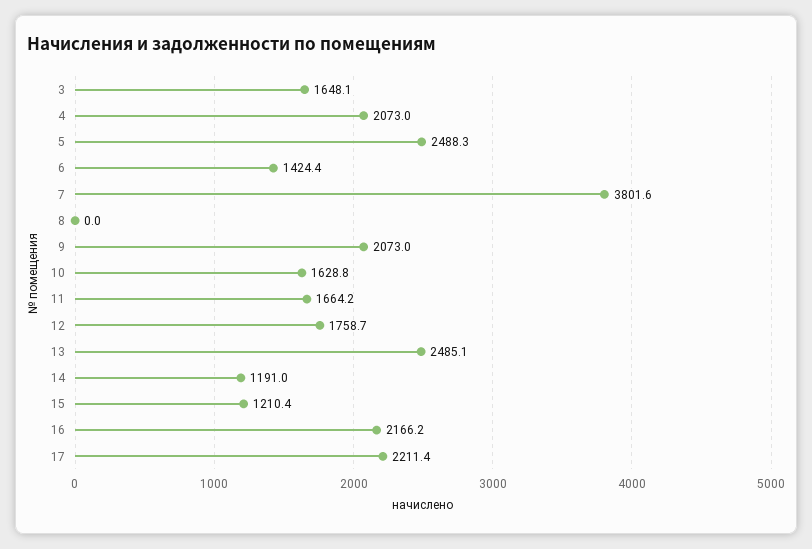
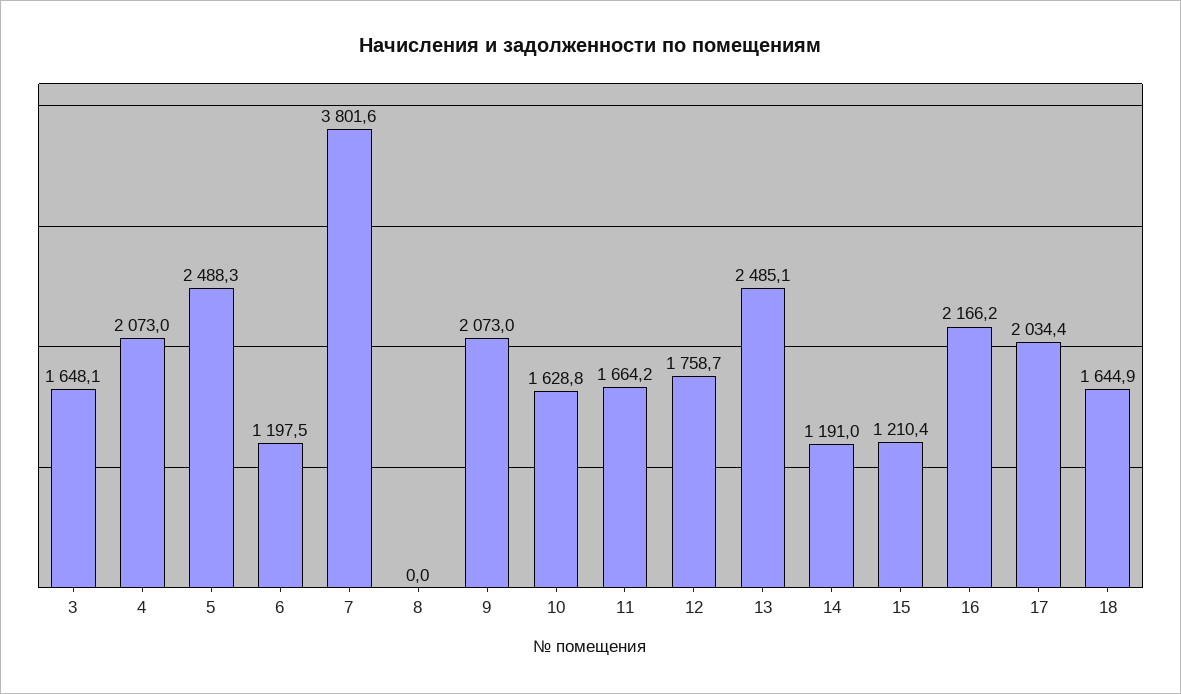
  {
    "3": 1648.1,
    "4": 2073,
    "5": 2488.3,
-   "6": 1424.4,
+   "6": 1197.5,
    "7": 3801.6,
    "8": 0,
    "9": 2073,
    "10": 1628.8,
    "11": 1664.2,
    "12": 1758.7,
    "13": 2485.1,
    "14": 1191,
    "15": 1210.4,
    "16": 2166.2,
-   "17": 2211.4
+   "17": 2034.4,
+   "18": 1644.9
  }

